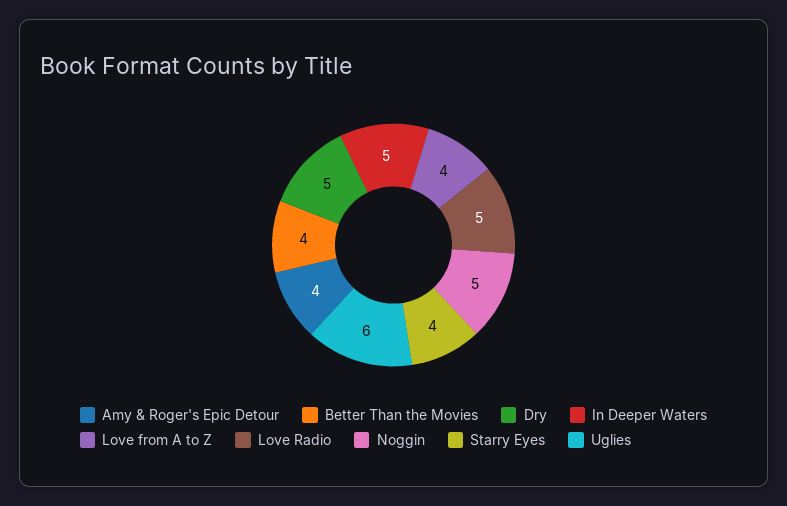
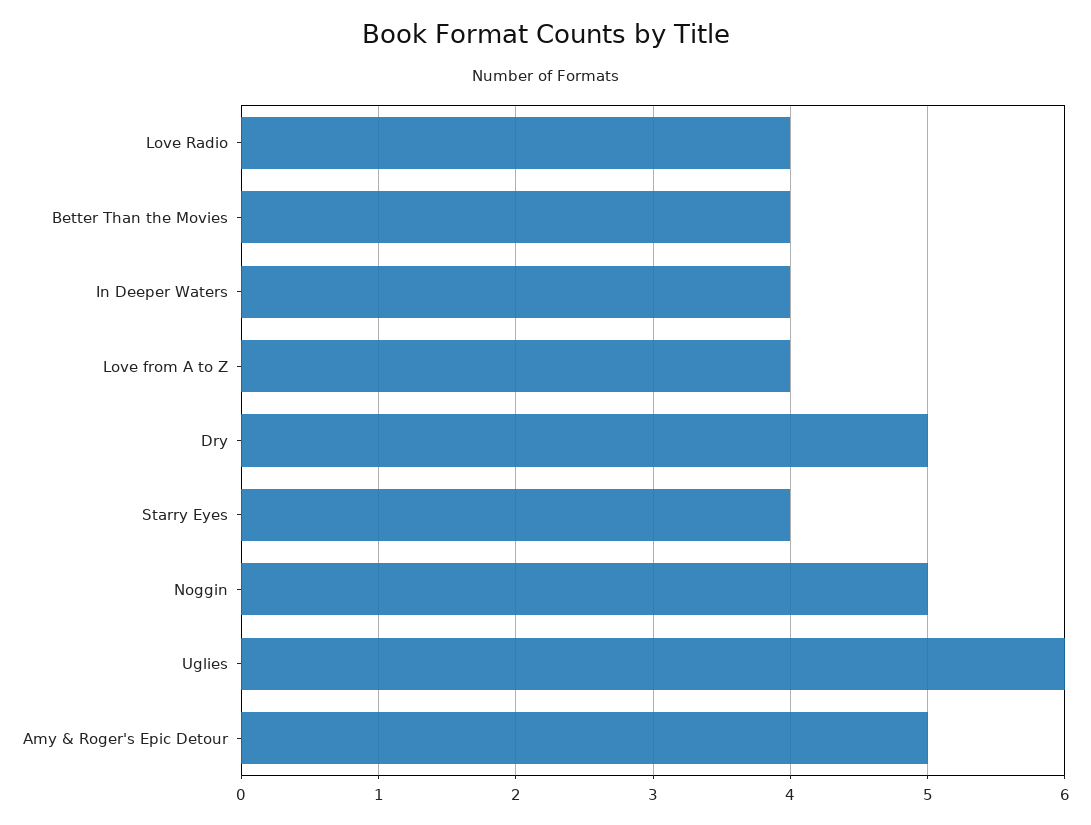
  {
-   "Amy & Roger's Epic Detour": 4,
+   "Amy & Roger's Epic Detour": 5,
    "Better Than the Movies": 4,
    "Dry": 5,
-   "In Deeper Waters": 5,
+   "In Deeper Waters": 4,
    "Love from A to Z": 4,
-   "Love Radio": 5,
+   "Love Radio": 4,
    "Noggin": 5,
    "Starry Eyes": 4,
    "Uglies": 6
  }

